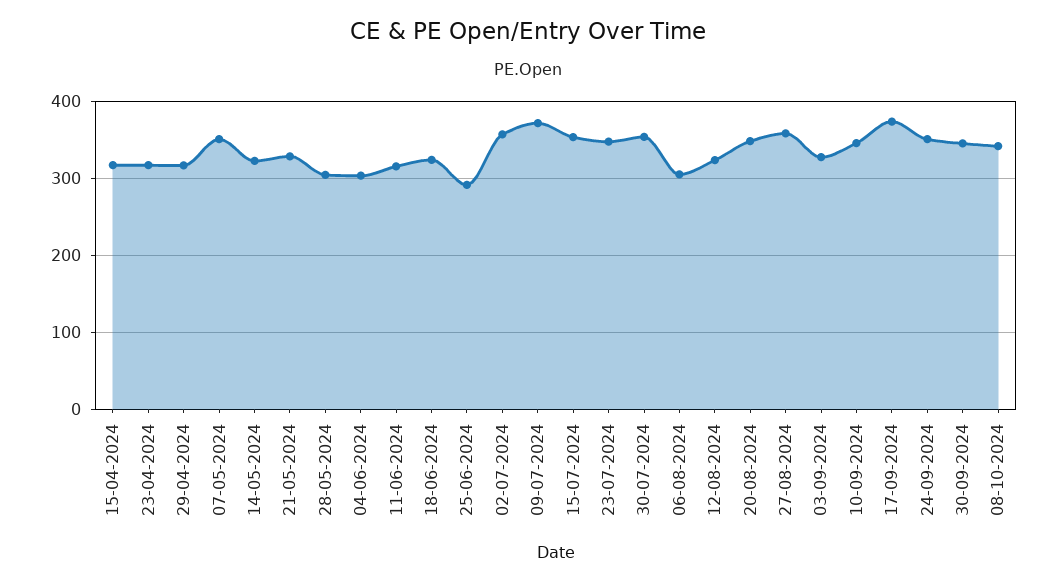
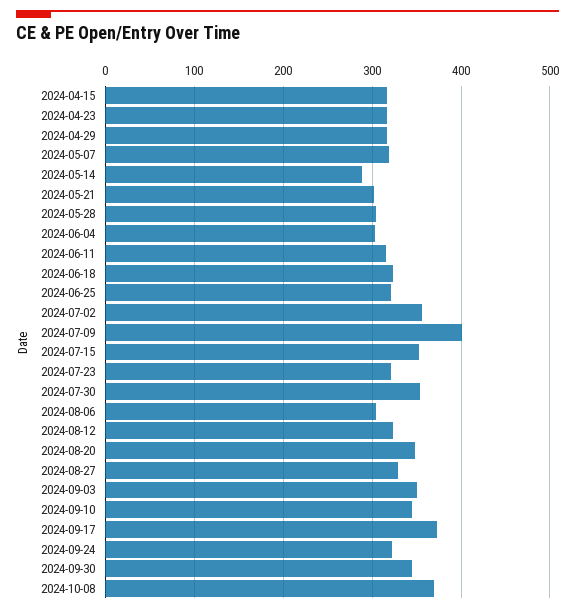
  {
    "15-04-2024": 320,
    "23-04-2024": 320,
    "29-04-2024": 320,
-   "07-05-2024": 350,
+   "07-05-2024": 320,
-   "14-05-2024": 320,
+   "14-05-2024": 290,
-   "21-05-2024": 330,
+   "21-05-2024": 300,
    "28-05-2024": 300,
    "04-06-2024": 300,
    "11-06-2024": 320,
    "18-06-2024": 320,
-   "25-06-2024": 290,
+   "25-06-2024": 320,
    "02-07-2024": 360,
-   "09-07-2024": 370,
+   "09-07-2024": 400,
    "15-07-2024": 350,
-   "23-07-2024": 350,
+   "23-07-2024": 320,
    "30-07-2024": 350,
    "06-08-2024": 300,
    "12-08-2024": 320,
    "20-08-2024": 350,
-   "27-08-2024": 360,
+   "27-08-2024": 330,
-   "03-09-2024": 330,
+   "03-09-2024": 350,
    "10-09-2024": 350,
    "17-09-2024": 370,
-   "24-09-2024": 350,
+   "24-09-2024": 320,
    "30-09-2024": 340,
-   "08-10-2024": 340
+   "08-10-2024": 370
  }

